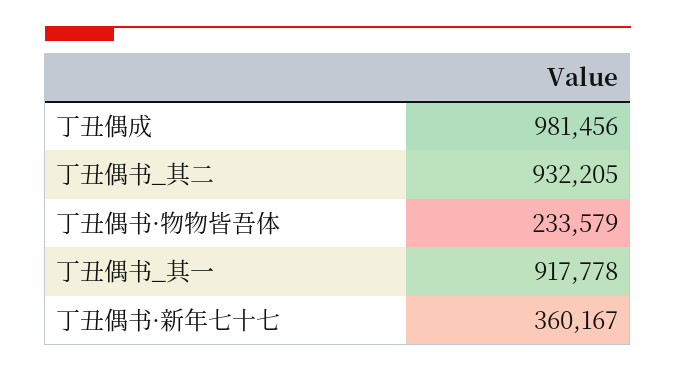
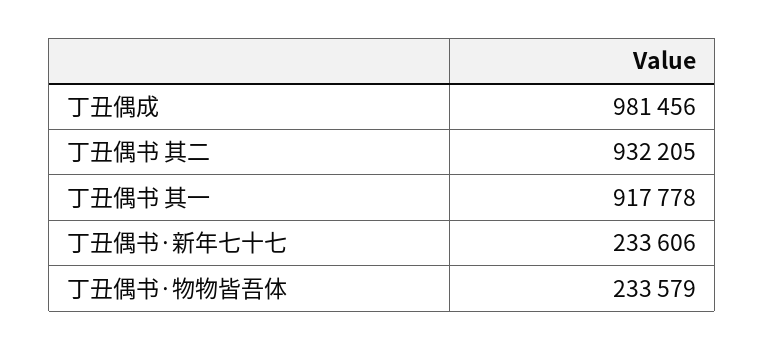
  {
    "丁丑偶成": 981456,
    "丁丑偶书_其二": 932205,
    "丁丑偶书·物物皆吾体": 233579,
    "丁丑偶书_其一": 917778,
-   "丁丑偶书·新年七十七": 360167
+   "丁丑偶书·新年七十七": 233606
  }

